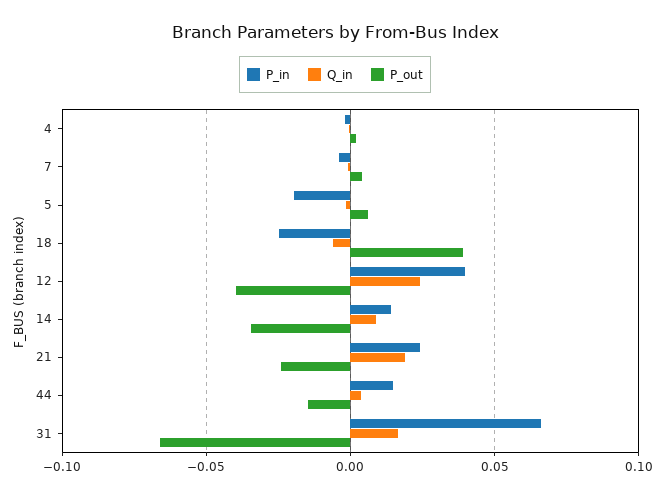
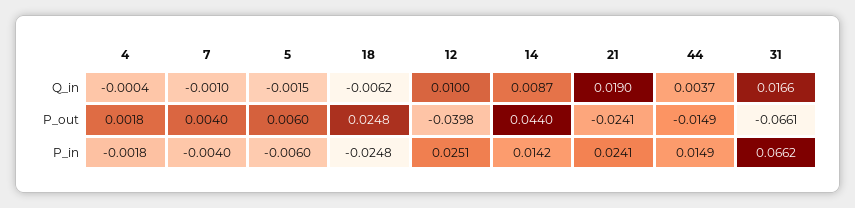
  {
    "P_in": {
      "4": -0.0018,
      "7": -0.004,
-     "5": -0.02,
+     "5": -0.006,
      "18": -0.0248,
-     "12": 0.04,
+     "12": 0.0251,
      "14": 0.0142,
      "21": 0.0241,
      "44": 0.0149,
      "31": 0.0662
    },
    "Q_in": {
      "4": -0.0004,
      "7": -0.001,
      "5": -0.0015,
      "18": -0.0062,
-     "12": 0.025,
+     "12": 0.01,
      "14": 0.0087,
      "21": 0.019,
      "44": 0.0037,
      "31": 0.0166
    },
    "P_out": {
      "4": 0.0018,
      "7": 0.004,
      "5": 0.006,
-     "18": 0.04,
+     "18": 0.0248,
      "12": -0.0398,
-     "14": -0.035,
+     "14": 0.044,
      "21": -0.0241,
      "44": -0.0149,
      "31": -0.0661
    }
  }

